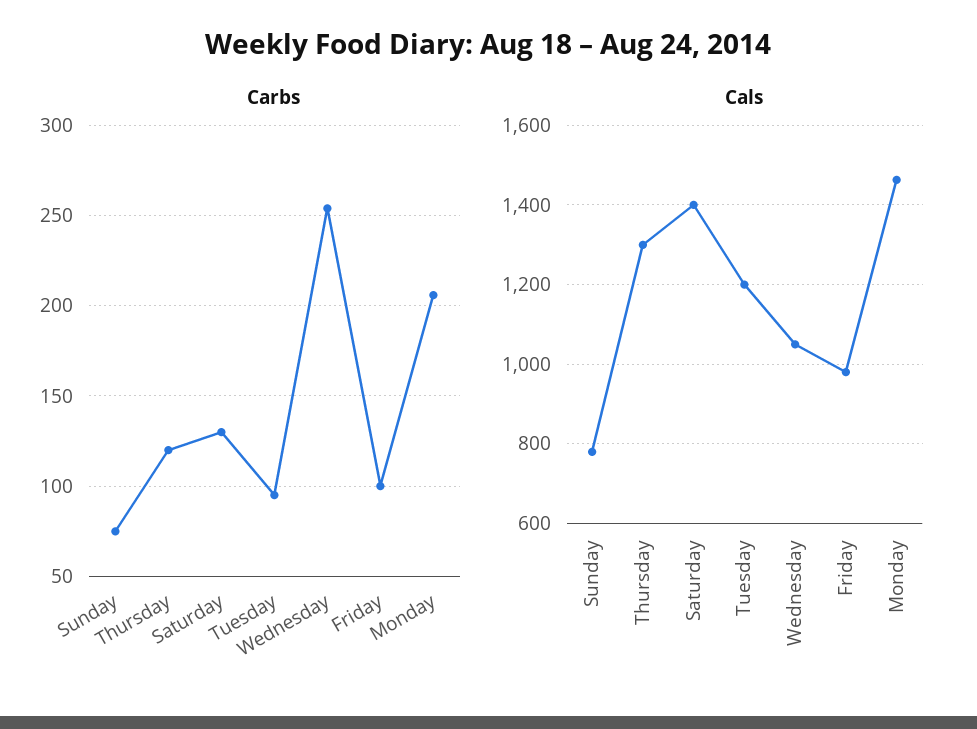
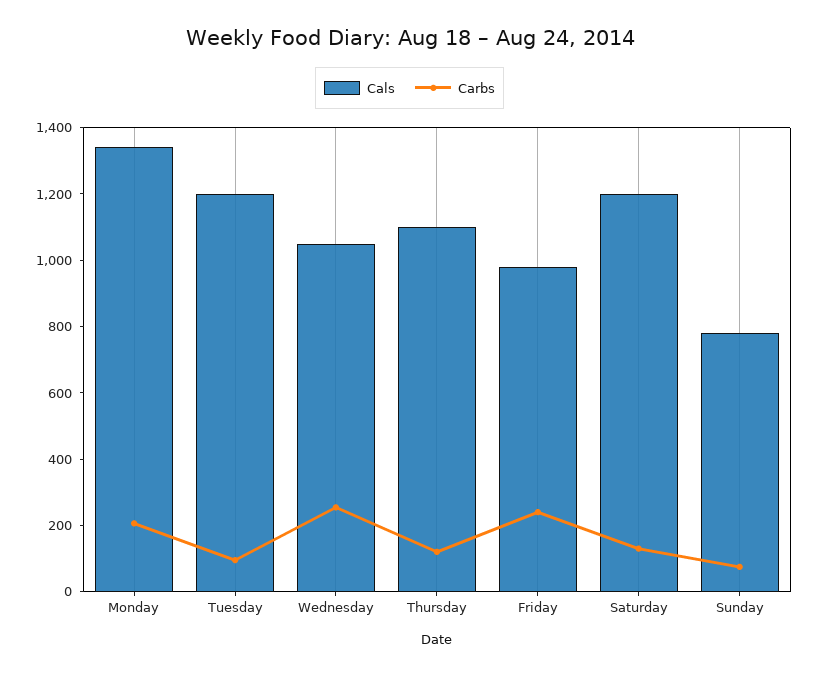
  {
    "Carbs": {
      "Sunday": 75,
      "Thursday": 120,
      "Saturday": 130,
      "Tuesday": 95,
      "Wednesday": 255,
-     "Friday": 100,
+     "Friday": 250,
      "Monday": 205
    },
    "Cals": {
      "Sunday": 780,
-     "Thursday": 1300,
+     "Thursday": 1100,
-     "Saturday": 1400,
+     "Saturday": 1200,
      "Tuesday": 1200,
      "Wednesday": 1060,
      "Friday": 980,
-     "Monday": 1460
+     "Monday": 1350
    }
  }

